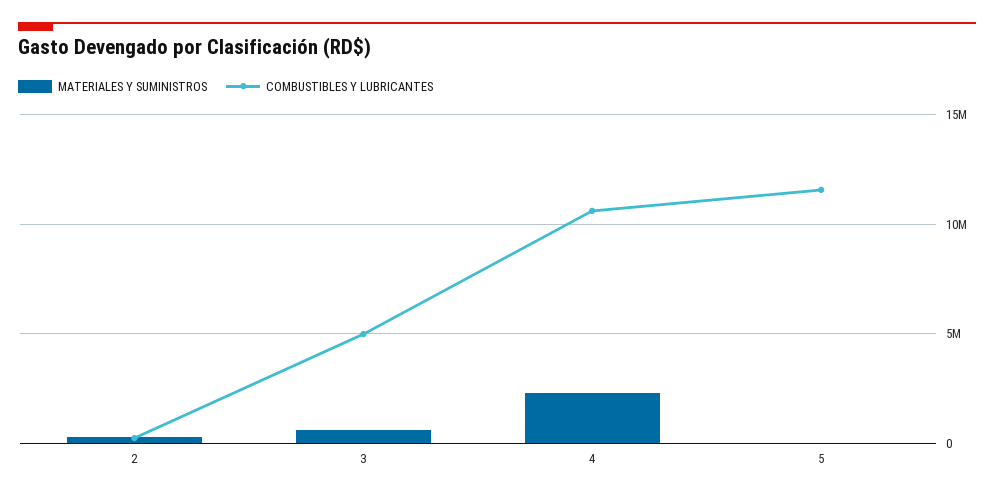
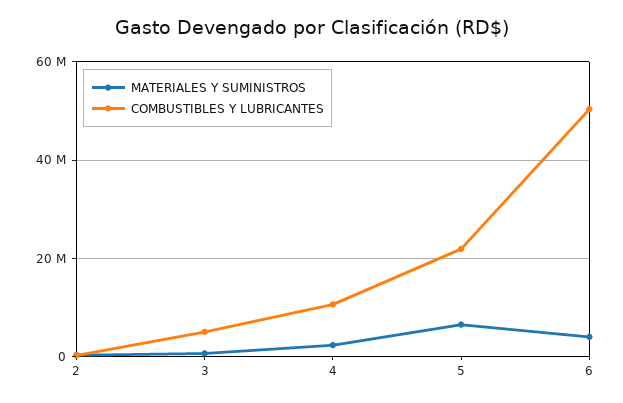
  {
    "MATERIALES Y SUMINISTROS": {
      "2": 500000,
      "3": 500000,
      "4": 2500000,
-     "5": 0
+     "5": 6000000,
+     "6": 4000000
    },
    "COMBUSTIBLES Y LUBRICANTES": {
      "2": 0,
      "3": 5000000,
      "4": 10500000,
-     "5": 11500000
+     "5": 22000000,
+     "6": 50000000
    }
  }

